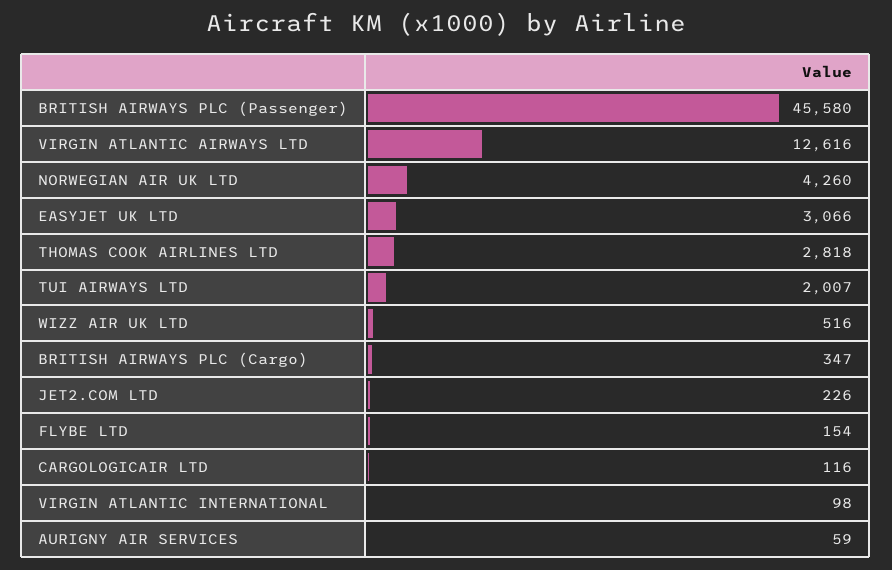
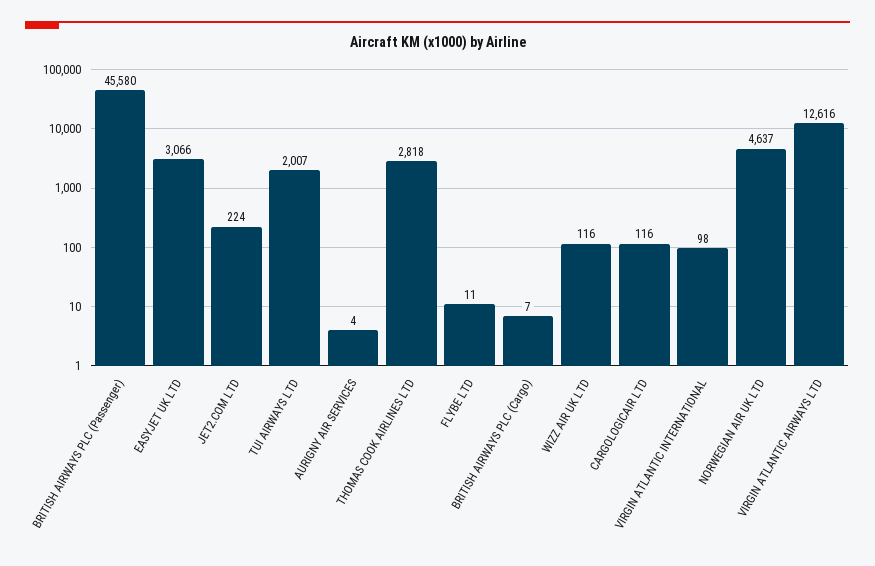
  {
    "BRITISH AIRWAYS PLC (Passenger)": 45580,
    "VIRGIN ATLANTIC AIRWAYS LTD": 12616,
-   "NORWEGIAN AIR UK LTD": 4260,
+   "NORWEGIAN AIR UK LTD": 4637,
    "EASYJET UK LTD": 3066,
    "THOMAS COOK AIRLINES LTD": 2818,
    "TUI AIRWAYS LTD": 2007,
-   "WIZZ AIR UK LTD": 516,
+   "WIZZ AIR UK LTD": 116,
-   "BRITISH AIRWAYS PLC (Cargo)": 347,
+   "BRITISH AIRWAYS PLC (Cargo)": 7,
-   "JET2.COM LTD": 226,
+   "JET2.COM LTD": 224,
-   "FLYBE LTD": 154,
+   "FLYBE LTD": 11,
    "CARGOLOGICAIR LTD": 116,
    "VIRGIN ATLANTIC INTERNATIONAL": 98,
-   "AURIGNY AIR SERVICES": 59
+   "AURIGNY AIR SERVICES": 4
  }

